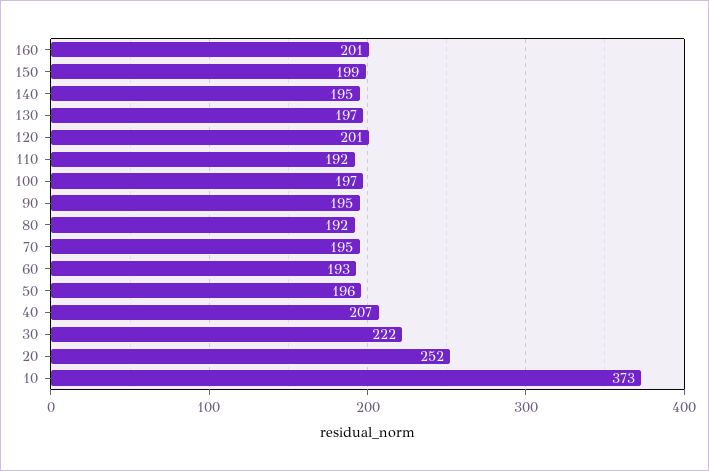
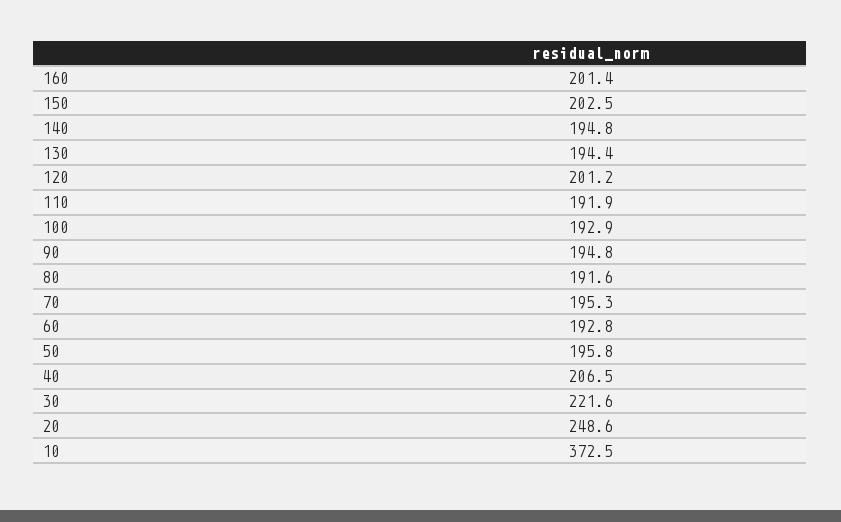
  {
    "160": 201.4,
-   "150": 199,
+   "150": 202.5,
    "140": 194.8,
-   "130": 197,
+   "130": 194.4,
    "120": 201.2,
    "110": 191.9,
-   "100": 197,
+   "100": 192.9,
    "90": 194.8,
    "80": 191.6,
    "70": 195.3,
    "60": 192.8,
    "50": 195.8,
    "40": 206.5,
    "30": 221.6,
-   "20": 252,
+   "20": 248.6,
    "10": 372.5
  }

